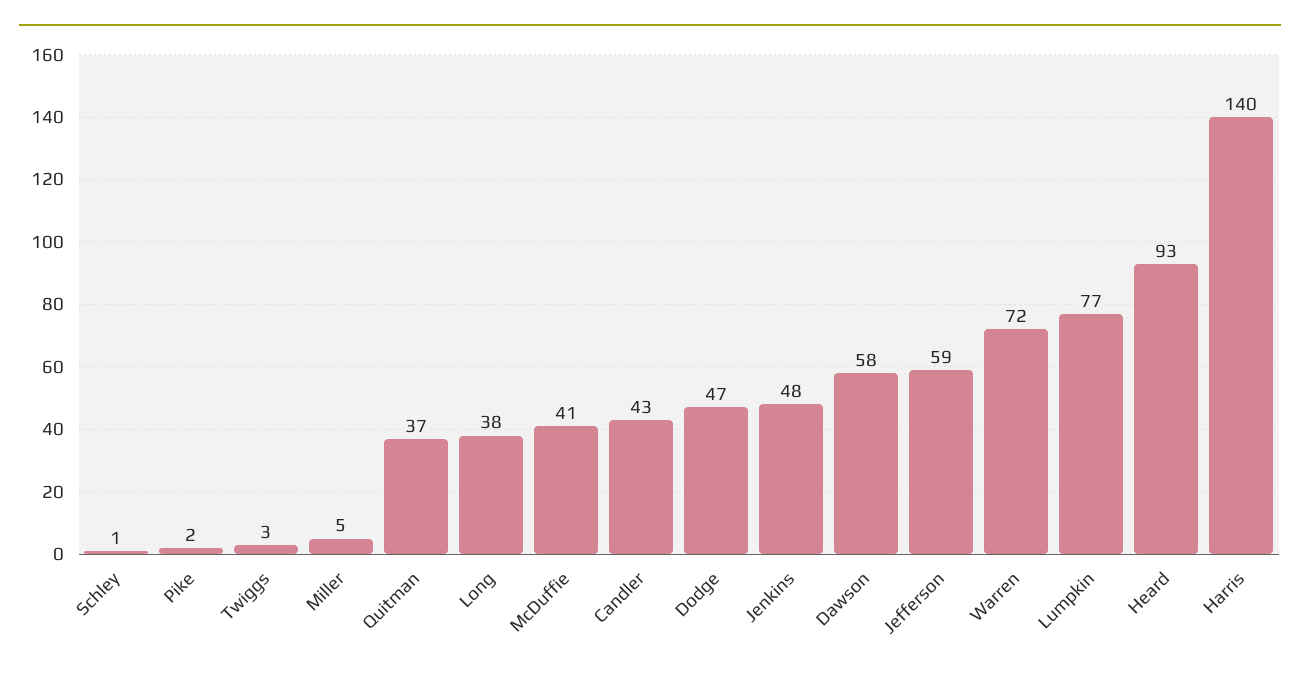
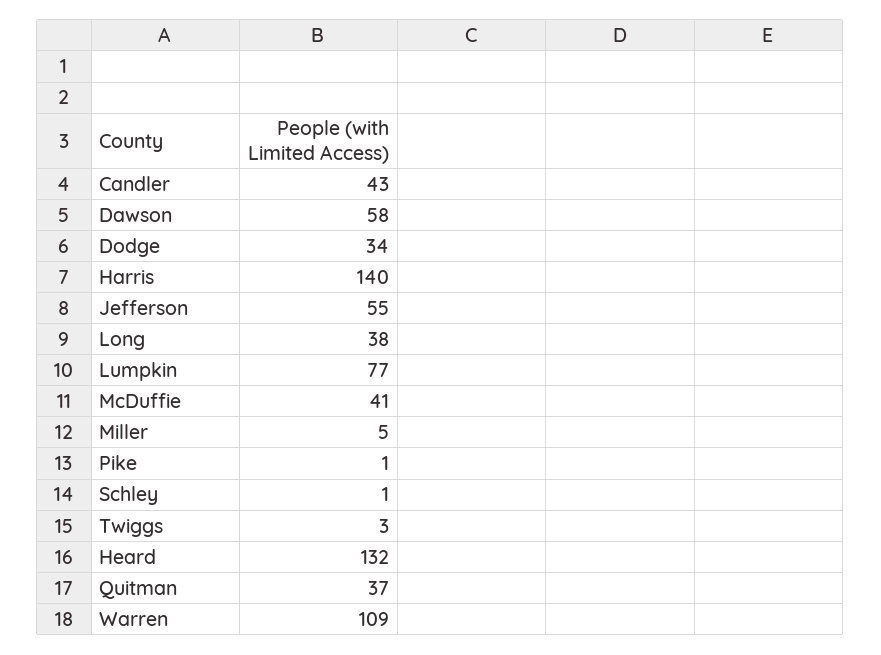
  {
    "Schley": 1,
-   "Pike": 2,
+   "Pike": 1,
    "Twiggs": 3,
    "Miller": 5,
    "Quitman": 37,
    "Long": 38,
    "McDuffie": 41,
    "Candler": 43,
-   "Dodge": 47,
+   "Dodge": 34,
-   "Jenkins": 48,
    "Dawson": 58,
-   "Jefferson": 59,
+   "Jefferson": 55,
-   "Warren": 72,
+   "Warren": 109,
    "Lumpkin": 77,
-   "Heard": 93,
+   "Heard": 132,
    "Harris": 140
  }

